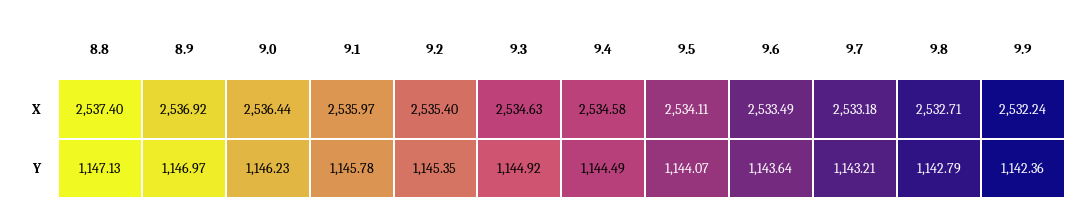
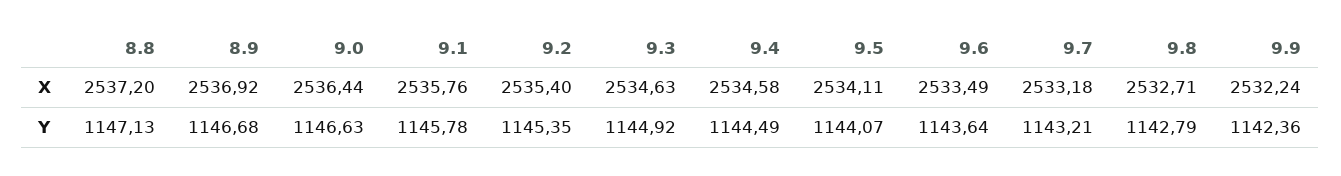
  {
    "8.8": {
-     "X": 2537.4,
+     "X": 2537.2,
      "Y": 1147.13
    },
    "8.9": {
      "X": 2536.92,
-     "Y": 1146.97
+     "Y": 1146.68
    },
    "9.0": {
      "X": 2536.44,
-     "Y": 1146.23
+     "Y": 1146.63
    },
    "9.1": {
-     "X": 2535.97,
+     "X": 2535.76,
      "Y": 1145.78
    },
    "9.2": {
      "X": 2535.4,
      "Y": 1145.35
    },
    "9.3": {
      "X": 2534.63,
      "Y": 1144.92
    },
    "9.4": {
      "X": 2534.58,
      "Y": 1144.49
    },
    "9.5": {
      "X": 2534.11,
      "Y": 1144.07
    },
    "9.6": {
      "X": 2533.49,
      "Y": 1143.64
    },
    "9.7": {
      "X": 2533.18,
      "Y": 1143.21
    },
    "9.8": {
      "X": 2532.71,
      "Y": 1142.79
    },
    "9.9": {
      "X": 2532.24,
      "Y": 1142.36
    }
  }

